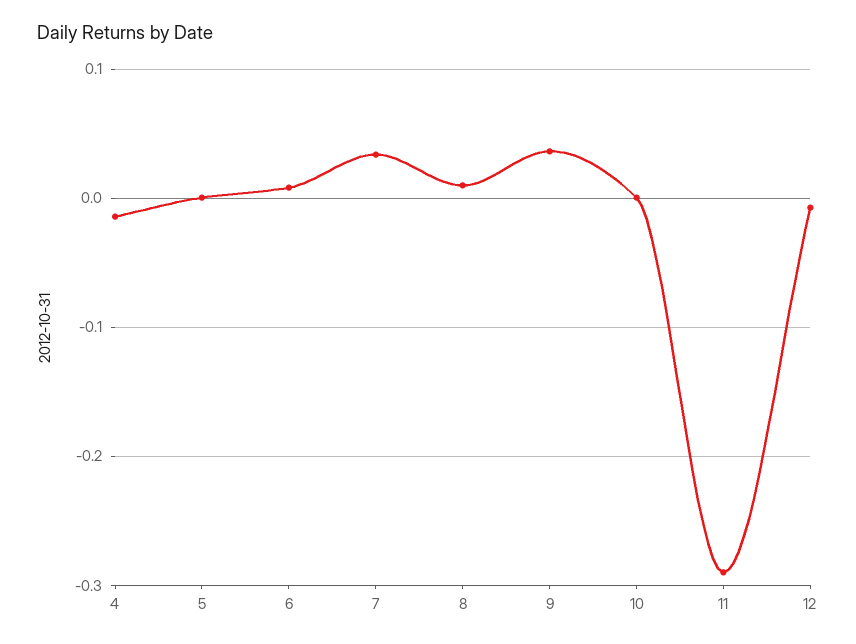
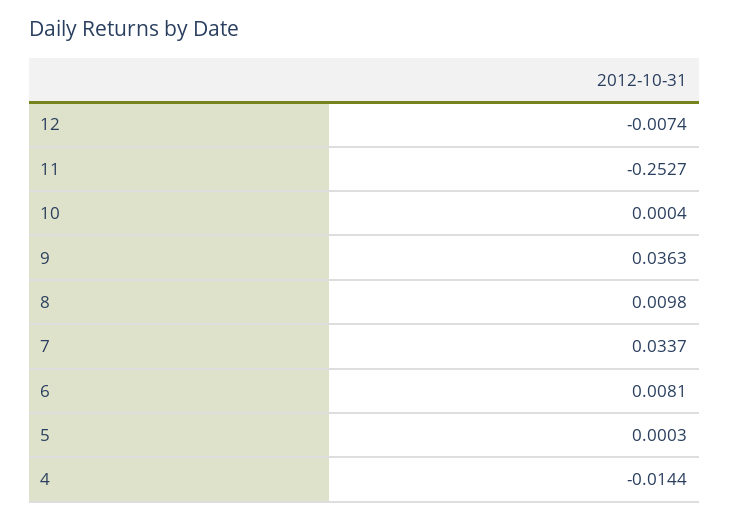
  {
    "4": -0.0144,
    "5": 0.0003,
    "6": 0.0081,
    "7": 0.0337,
    "8": 0.0098,
    "9": 0.0363,
    "10": 0.0004,
-   "11": -0.29,
+   "11": -0.2527,
    "12": -0.0074
  }

